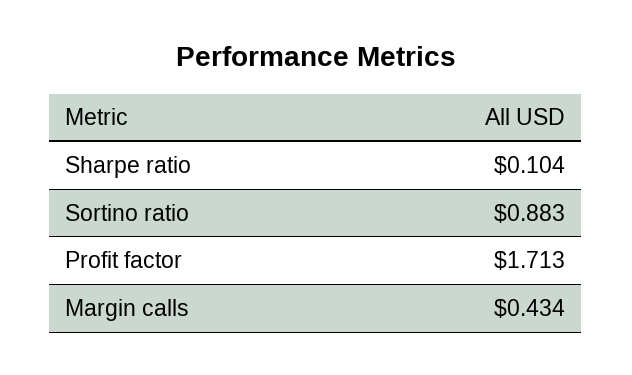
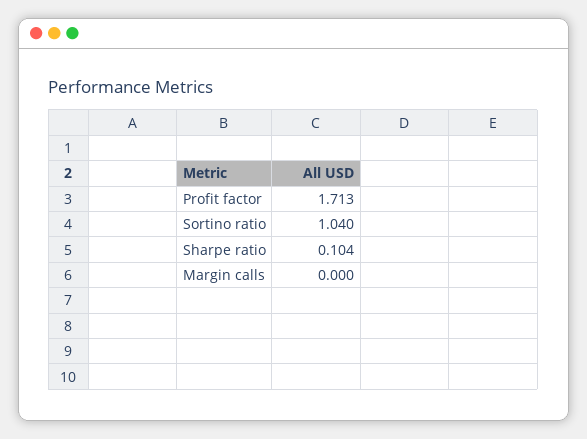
  {
    "Sharpe ratio": 0.104,
-   "Sortino ratio": 0.883,
+   "Sortino ratio": 1.04,
    "Profit factor": 1.713,
-   "Margin calls": 0.434
+   "Margin calls": 0
  }

